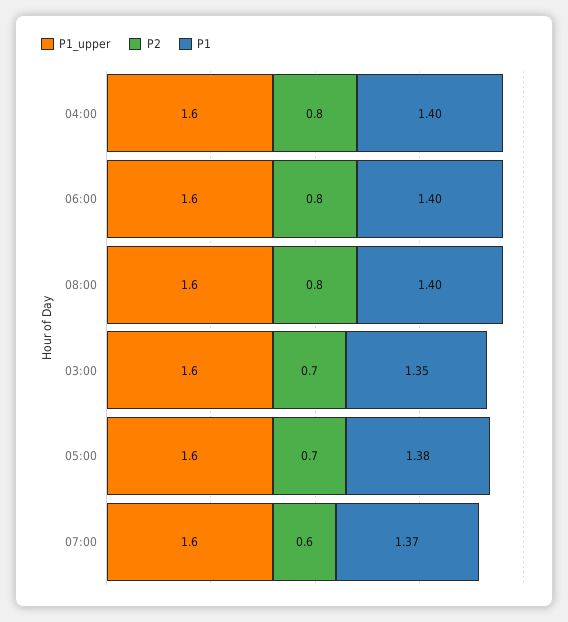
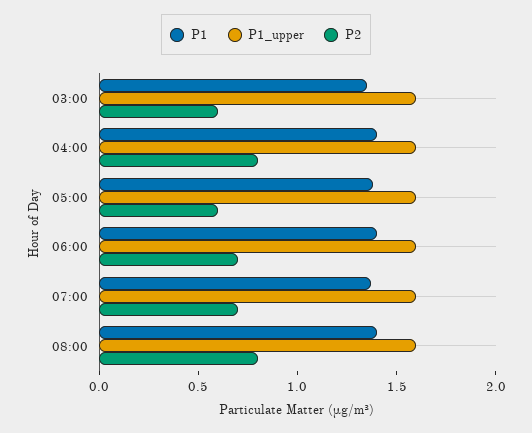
  {
    "P1_upper": {
      "04:00": 1.6,
      "06:00": 1.6,
      "08:00": 1.6,
      "03:00": 1.6,
      "05:00": 1.6,
      "07:00": 1.6
    },
    "P2": {
      "04:00": 0.8,
-     "06:00": 0.8,
+     "06:00": 0.7,
      "08:00": 0.8,
-     "03:00": 0.7,
+     "03:00": 0.6,
-     "05:00": 0.7,
+     "05:00": 0.6,
-     "07:00": 0.6
+     "07:00": 0.7
    },
    "P1": {
      "04:00": 1.4,
      "06:00": 1.4,
      "08:00": 1.4,
      "03:00": 1.35,
      "05:00": 1.38,
      "07:00": 1.37
    }
  }

